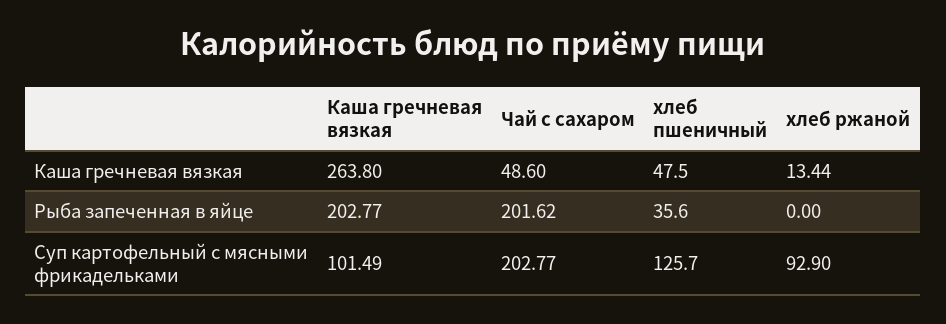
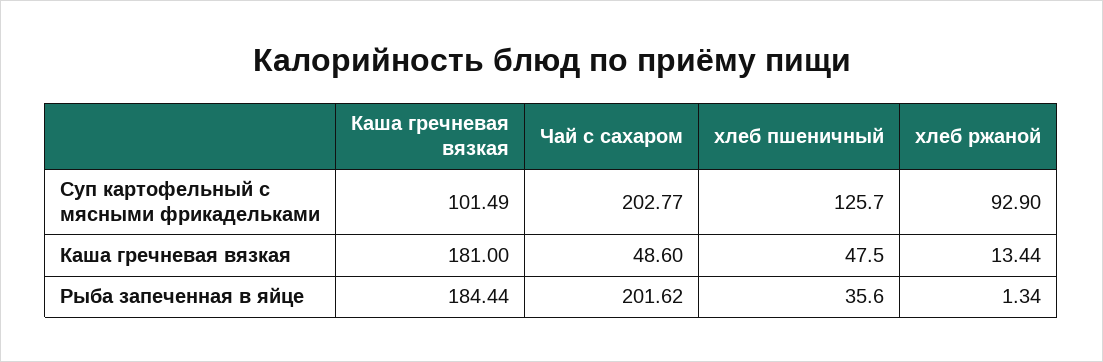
  {
    "Каша гречневая вязкая": {
-     "Каша гречневая вязкая": 263.8,
+     "Каша гречневая вязкая": 181,
-     "Рыба запеченная в яйце": 202.77,
+     "Рыба запеченная в яйце": 184.44,
      "Суп картофельный с мясными фрикадельками": 101.49
    },
    "Чай с сахаром": {
      "Каша гречневая вязкая": 48.6,
      "Рыба запеченная в яйце": 201.62,
      "Суп картофельный с мясными фрикадельками": 202.77
    },
    "хлеб пшеничный": {
      "Каша гречневая вязкая": 47.5,
      "Рыба запеченная в яйце": 35.6,
      "Суп картофельный с мясными фрикадельками": 125.7
    },
    "хлеб ржаной": {
      "Каша гречневая вязкая": 13.44,
-     "Рыба запеченная в яйце": 0,
+     "Рыба запеченная в яйце": 1.34,
      "Суп картофельный с мясными фрикадельками": 92.9
    }
  }

